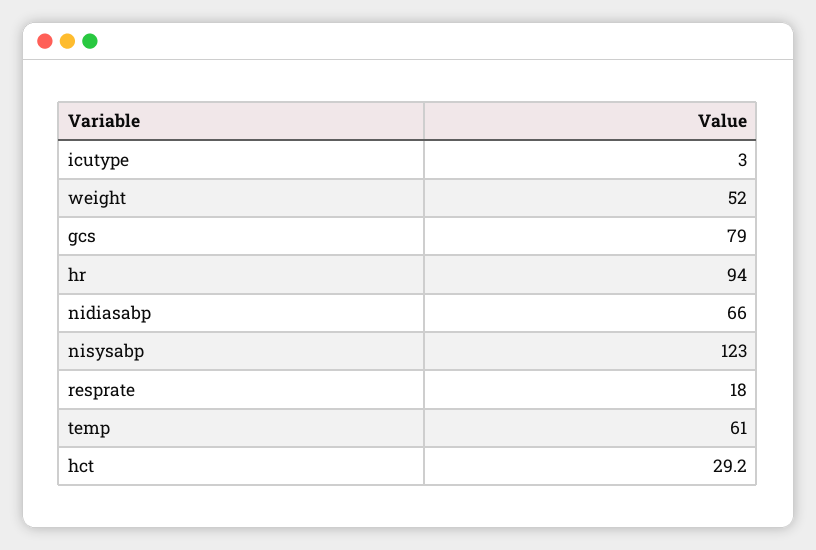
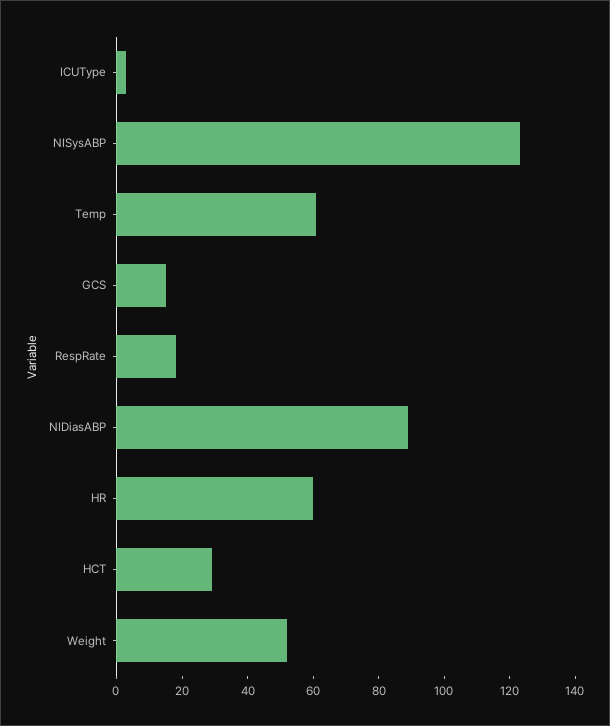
  {
    "icutype": 3,
    "weight": 52,
-   "gcs": 79,
+   "gcs": 15,
-   "hr": 94,
+   "hr": 60,
-   "nidiasabp": 66,
+   "nidiasabp": 90,
    "nisysabp": 123,
    "resprate": 18,
    "temp": 61,
    "hct": 29.2
  }

